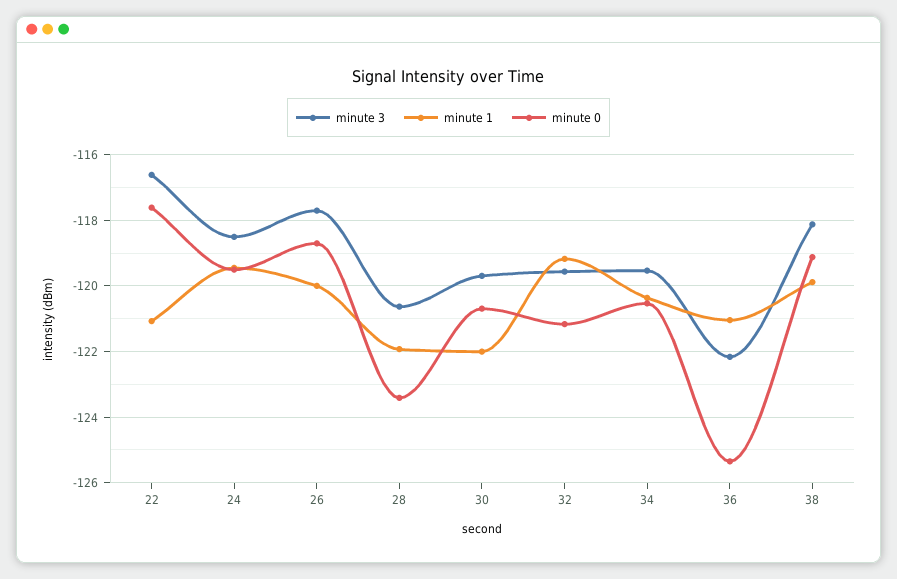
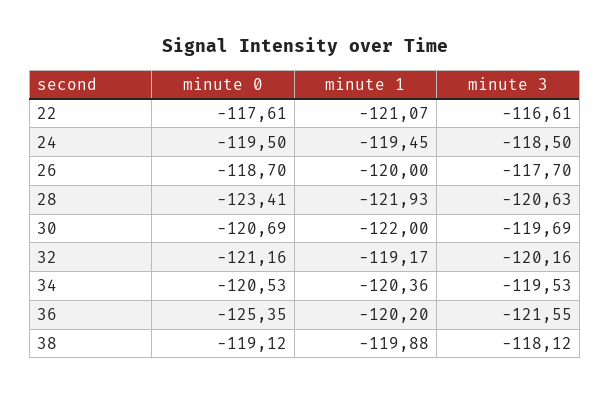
  {
    "minute 3": {
      "22": -116.61,
      "24": -118.5,
      "26": -117.7,
      "28": -120.63,
      "30": -119.69,
-     "32": -119.6,
+     "32": -120.16,
      "34": -119.53,
-     "36": -122.2,
+     "36": -121.55,
      "38": -118.12
    },
    "minute 1": {
      "22": -121.07,
      "24": -119.45,
      "26": -120,
      "28": -121.93,
      "30": -122,
      "32": -119.17,
      "34": -120.36,
-     "36": -121,
+     "36": -120.2,
      "38": -119.88
    },
    "minute 0": {
      "22": -117.61,
      "24": -119.5,
      "26": -118.7,
      "28": -123.41,
      "30": -120.69,
      "32": -121.16,
      "34": -120.53,
      "36": -125.35,
      "38": -119.12
    }
  }

